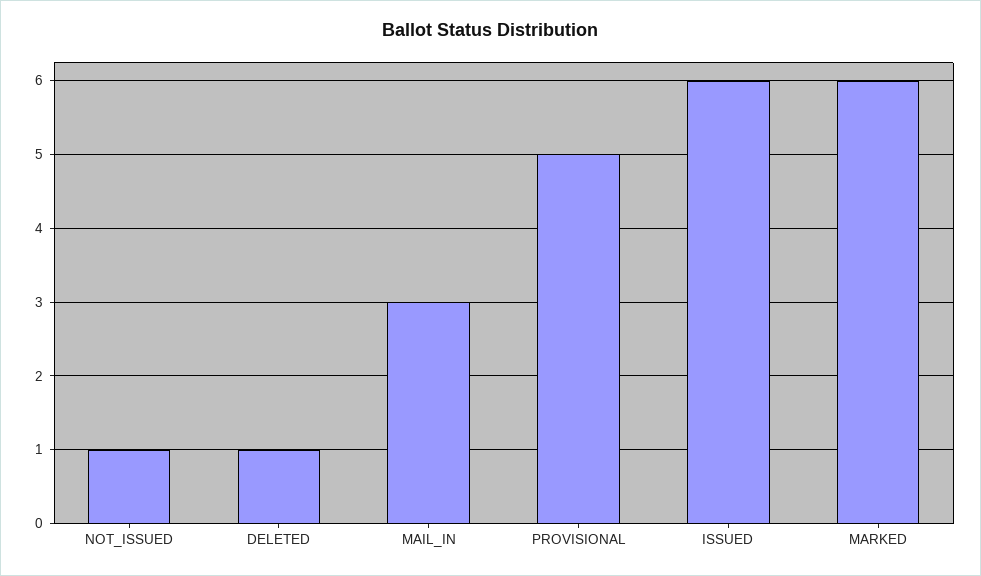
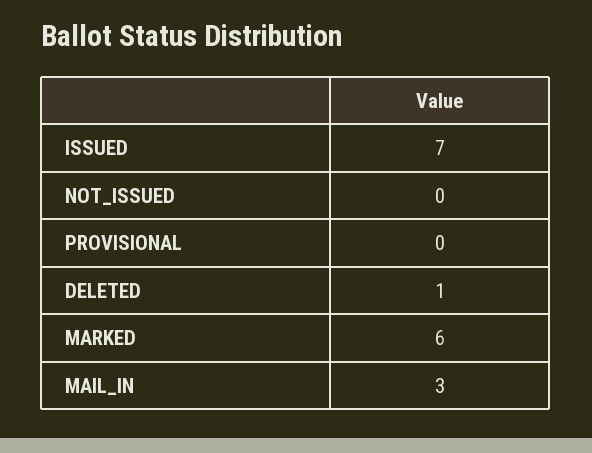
  {
-   "NOT_ISSUED": 1,
+   "NOT_ISSUED": 0,
    "DELETED": 1,
    "MAIL_IN": 3,
-   "PROVISIONAL": 5,
+   "PROVISIONAL": 0,
-   "ISSUED": 6,
+   "ISSUED": 7,
    "MARKED": 6
  }

